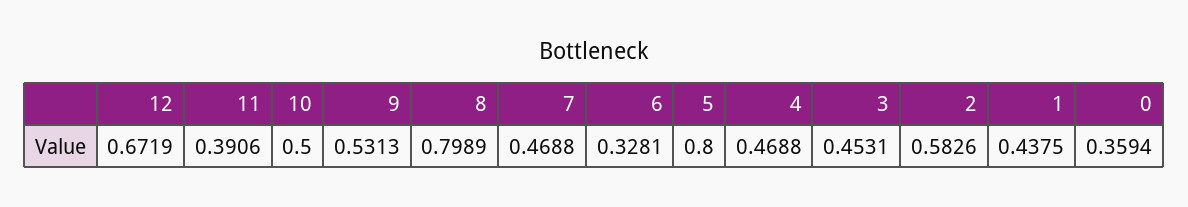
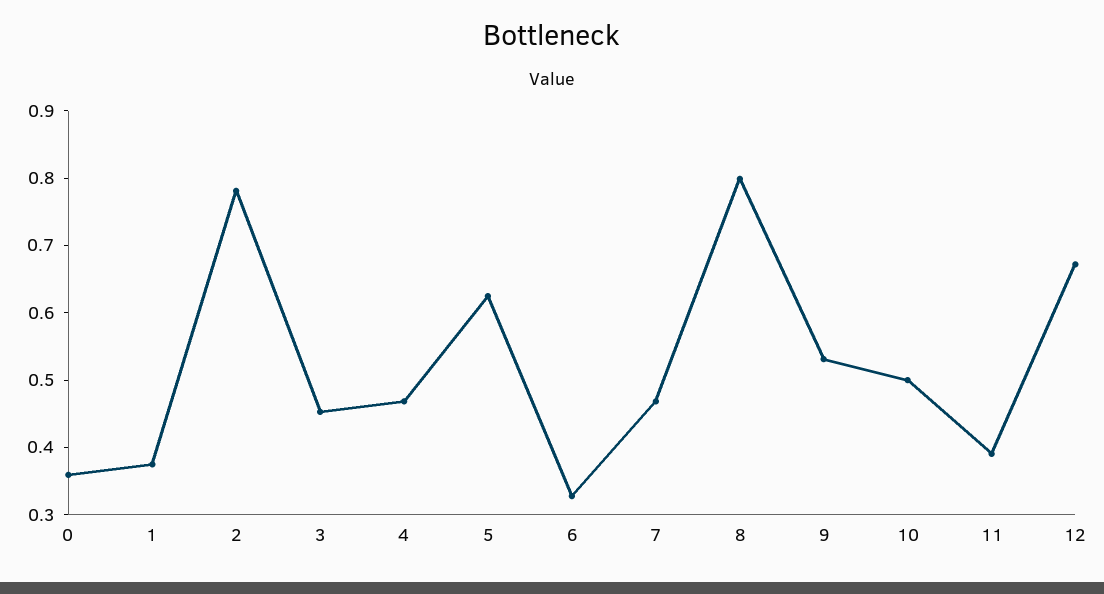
  {
    "12": 0.6719,
    "11": 0.3906,
    "10": 0.5,
    "9": 0.5313,
    "8": 0.7989,
    "7": 0.4688,
    "6": 0.3281,
-   "5": 0.8,
+   "5": 0.62,
    "4": 0.4688,
    "3": 0.4531,
-   "2": 0.5826,
+   "2": 0.78,
-   "1": 0.4375,
+   "1": 0.38,
    "0": 0.3594
  }

